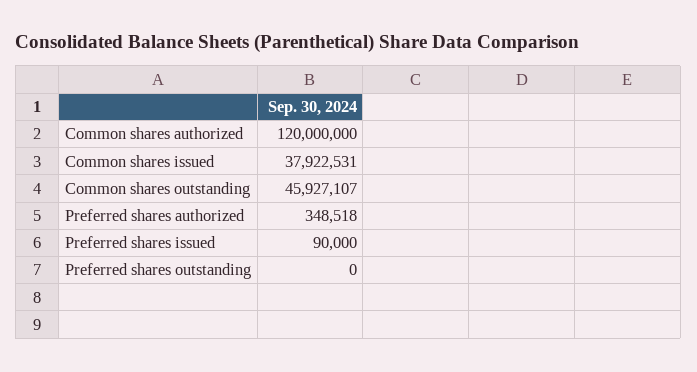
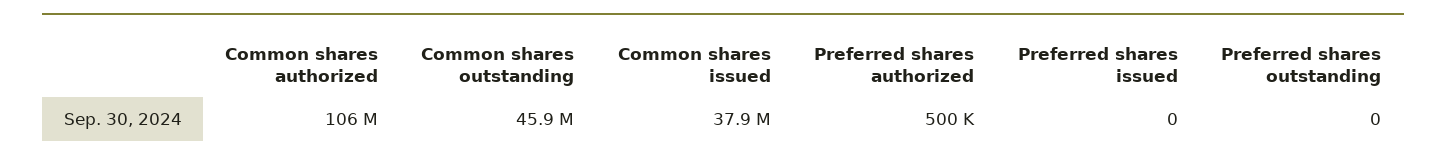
  {
-   "Common shares authorized": 120000000,
+   "Common shares authorized": 106000000,
    "Common shares issued": 37922531,
    "Common shares outstanding": 45927107,
-   "Preferred shares authorized": 348518,
+   "Preferred shares authorized": 500000,
-   "Preferred shares issued": 90000,
+   "Preferred shares issued": 0,
    "Preferred shares outstanding": 0
  }

